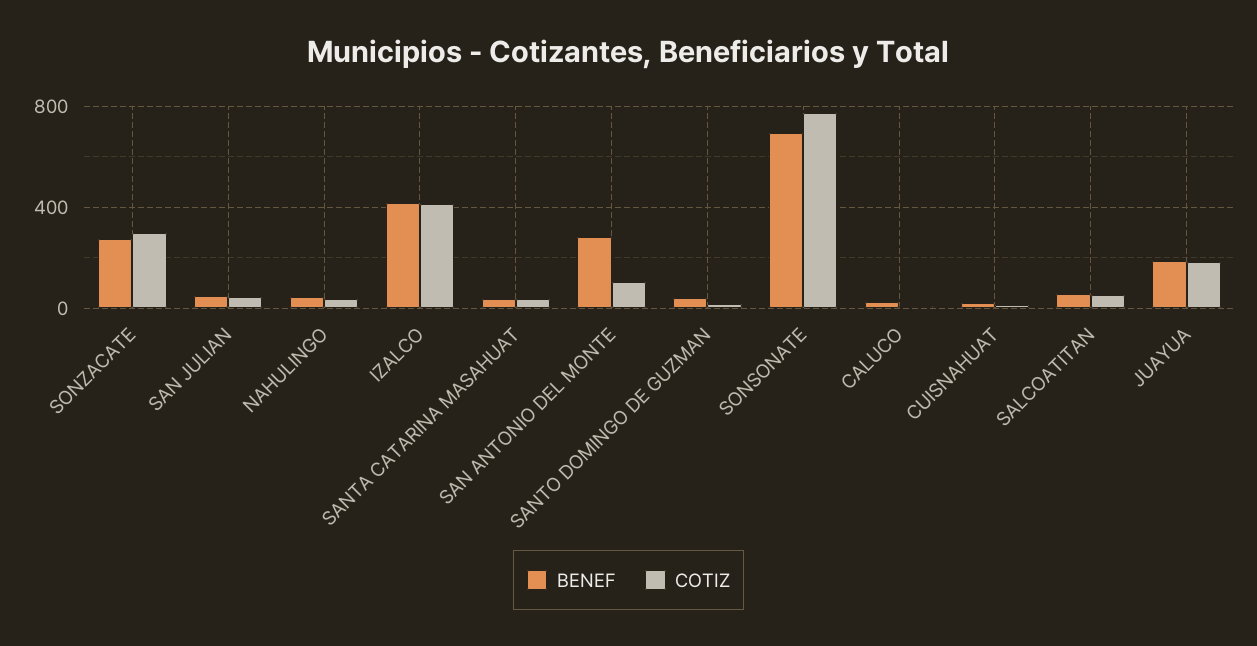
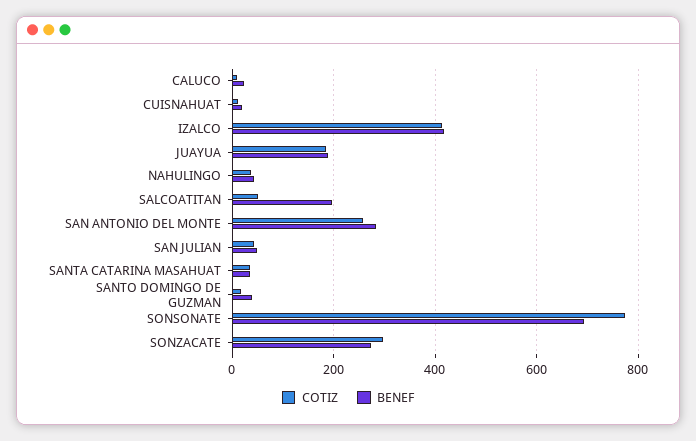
  {
    "BENEF": {
      "SONZACATE": 280,
      "SAN JULIAN": 40,
      "NAHULINGO": 40,
      "IZALCO": 420,
      "SANTA CATARINA MASAHUAT": 40,
      "SAN ANTONIO DEL MONTE": 280,
      "SANTO DOMINGO DE GUZMAN": 40,
      "SONSONATE": 700,
      "CALUCO": 20,
      "CUISNAHUAT": 20,
-     "SALCOATITAN": 50,
+     "SALCOATITAN": 200,
      "JUAYUA": 180
    },
    "COTIZ": {
      "SONZACATE": 300,
      "SAN JULIAN": 40,
      "NAHULINGO": 40,
      "IZALCO": 420,
      "SANTA CATARINA MASAHUAT": 40,
-     "SAN ANTONIO DEL MONTE": 100,
+     "SAN ANTONIO DEL MONTE": 260,
      "SANTO DOMINGO DE GUZMAN": 20,
      "SONSONATE": 780,
      "CALUCO": 0,
      "CUISNAHUAT": 20,
      "SALCOATITAN": 60,
      "JUAYUA": 180
    }
  }

